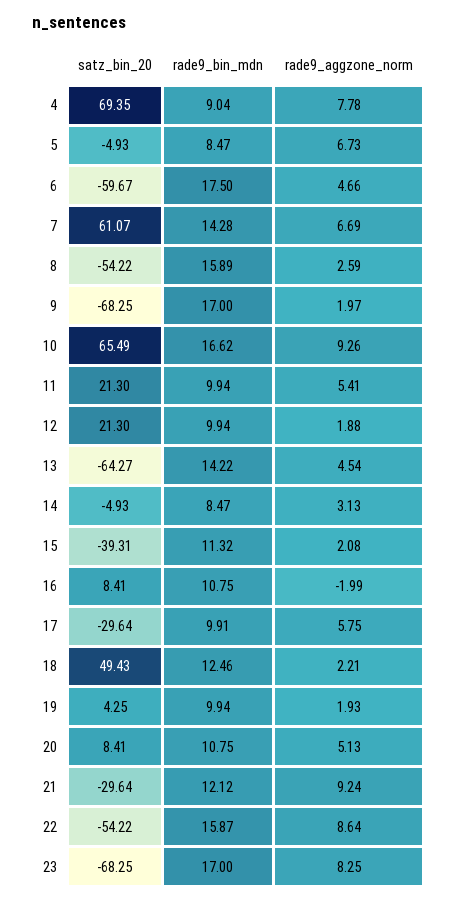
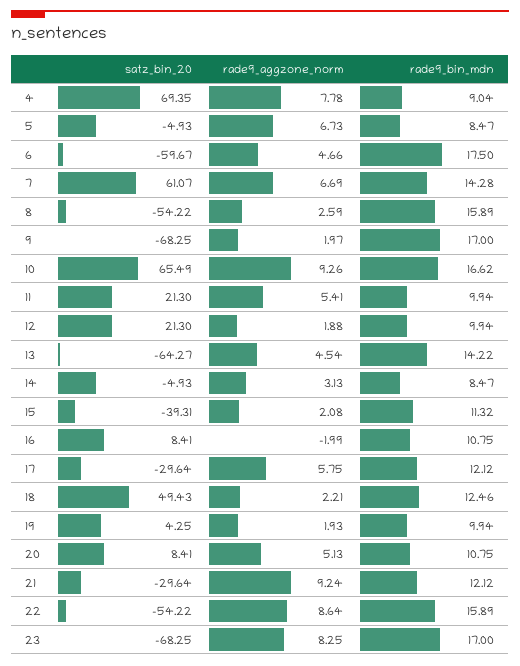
  {
    "satz_bin_20": {
      "4": 69.35,
      "5": -4.93,
      "6": -59.67,
      "7": 61.07,
      "8": -54.22,
      "9": -68.25,
      "10": 65.49,
      "11": 21.3,
      "12": 21.3,
      "13": -64.27,
      "14": -4.93,
      "15": -39.31,
      "16": 8.41,
      "17": -29.64,
      "18": 49.43,
      "19": 4.25,
      "20": 8.41,
      "21": -29.64,
      "22": -54.22,
      "23": -68.25
    },
    "rade9_bin_mdn": {
      "4": 9.04,
      "5": 8.47,
      "6": 17.5,
      "7": 14.28,
      "8": 15.89,
      "9": 17,
      "10": 16.62,
      "11": 9.94,
      "12": 9.94,
      "13": 14.22,
      "14": 8.47,
      "15": 11.32,
      "16": 10.75,
-     "17": 9.91,
+     "17": 12.12,
      "18": 12.46,
      "19": 9.94,
      "20": 10.75,
      "21": 12.12,
-     "22": 15.87,
+     "22": 15.89,
      "23": 17
    },
    "rade9_aggzone_norm": {
      "4": 7.78,
      "5": 6.73,
      "6": 4.66,
      "7": 6.69,
      "8": 2.59,
      "9": 1.97,
      "10": 9.26,
      "11": 5.41,
      "12": 1.88,
      "13": 4.54,
      "14": 3.13,
      "15": 2.08,
      "16": -1.99,
      "17": 5.75,
      "18": 2.21,
      "19": 1.93,
      "20": 5.13,
      "21": 9.24,
      "22": 8.64,
      "23": 8.25
    }
  }

